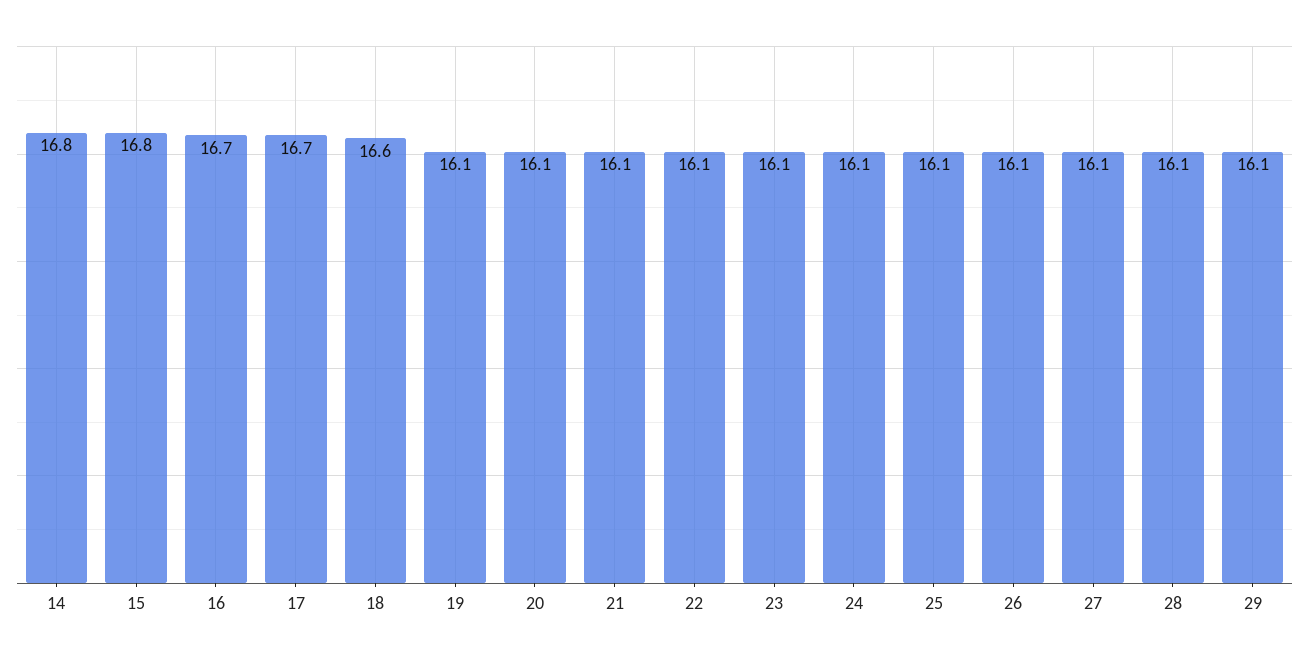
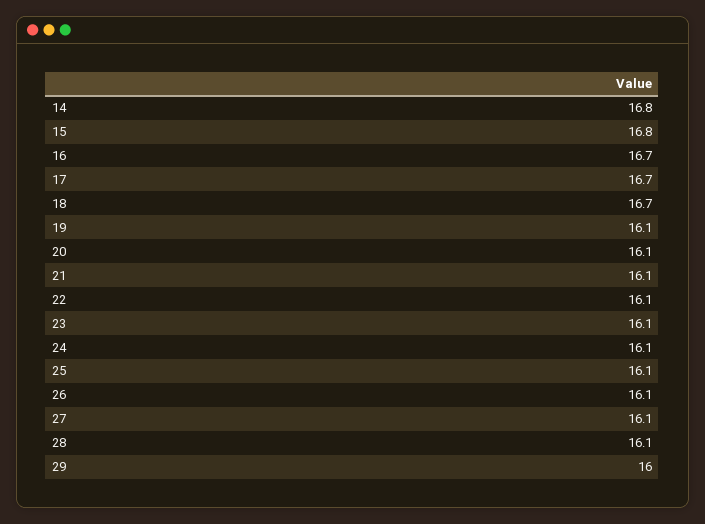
  {
    "14": 16.8,
    "15": 16.8,
    "16": 16.7,
    "17": 16.7,
-   "18": 16.6,
+   "18": 16.7,
    "19": 16.1,
    "20": 16.1,
    "21": 16.1,
    "22": 16.1,
    "23": 16.1,
    "24": 16.1,
    "25": 16.1,
    "26": 16.1,
    "27": 16.1,
    "28": 16.1,
-   "29": 16.1
+   "29": 16
  }

